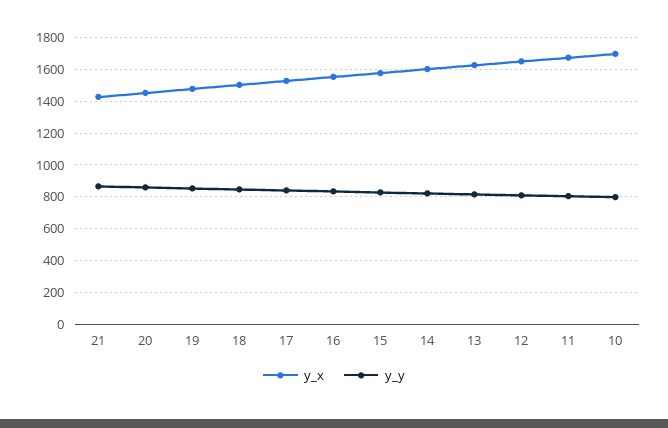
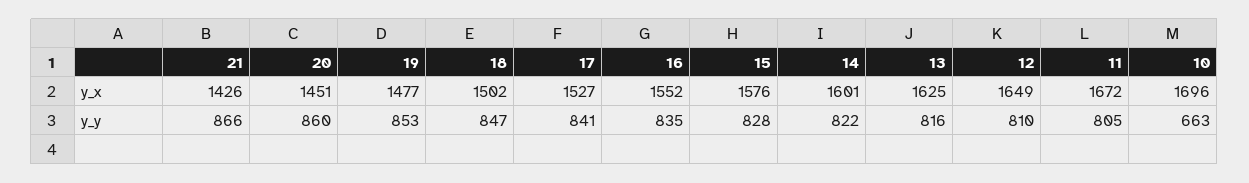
  {
    "y_x": {
      "21": 1426,
      "20": 1451,
      "19": 1477,
      "18": 1502,
      "17": 1527,
      "16": 1552,
      "15": 1576,
      "14": 1601,
      "13": 1625,
      "12": 1649,
      "11": 1672,
      "10": 1696
    },
    "y_y": {
      "21": 866,
      "20": 860,
      "19": 853,
      "18": 847,
      "17": 841,
      "16": 835,
      "15": 828,
      "14": 822,
      "13": 816,
      "12": 810,
      "11": 805,
-     "10": 800
+     "10": 663
    }
  }

